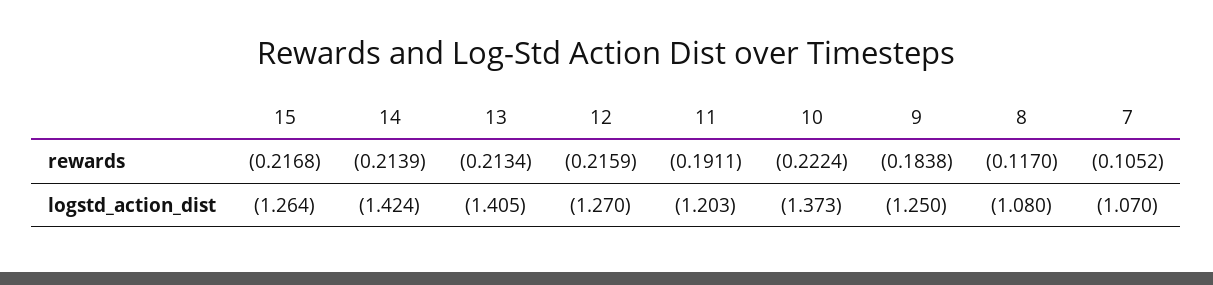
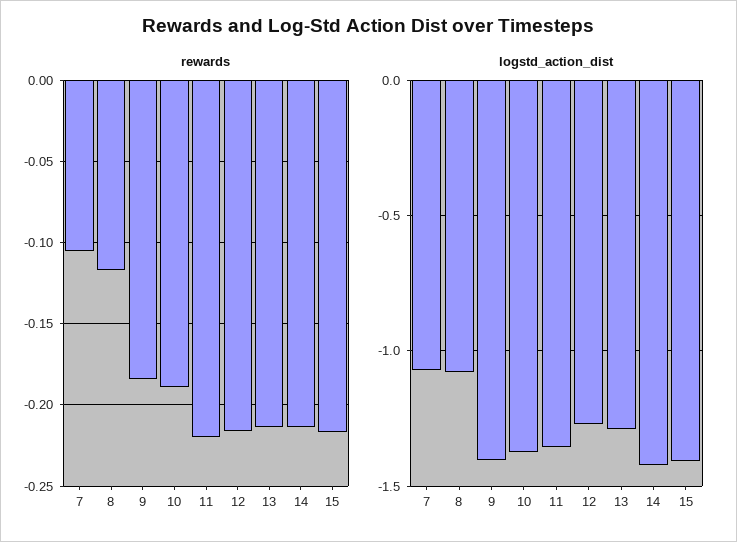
  {
    "rewards": {
      "15": -0.2168,
      "14": -0.2139,
      "13": -0.2134,
      "12": -0.2159,
-     "11": -0.1911,
+     "11": -0.22,
-     "10": -0.2224,
+     "10": -0.19,
      "9": -0.1838,
      "8": -0.117,
      "7": -0.1052
    },
    "logstd_action_dist": {
-     "15": -1.264,
+     "15": -1.4,
      "14": -1.424,
-     "13": -1.405,
+     "13": -1.3,
      "12": -1.27,
-     "11": -1.203,
+     "11": -1.35,
      "10": -1.373,
-     "9": -1.25,
+     "9": -1.4,
      "8": -1.08,
      "7": -1.07
    }
  }

